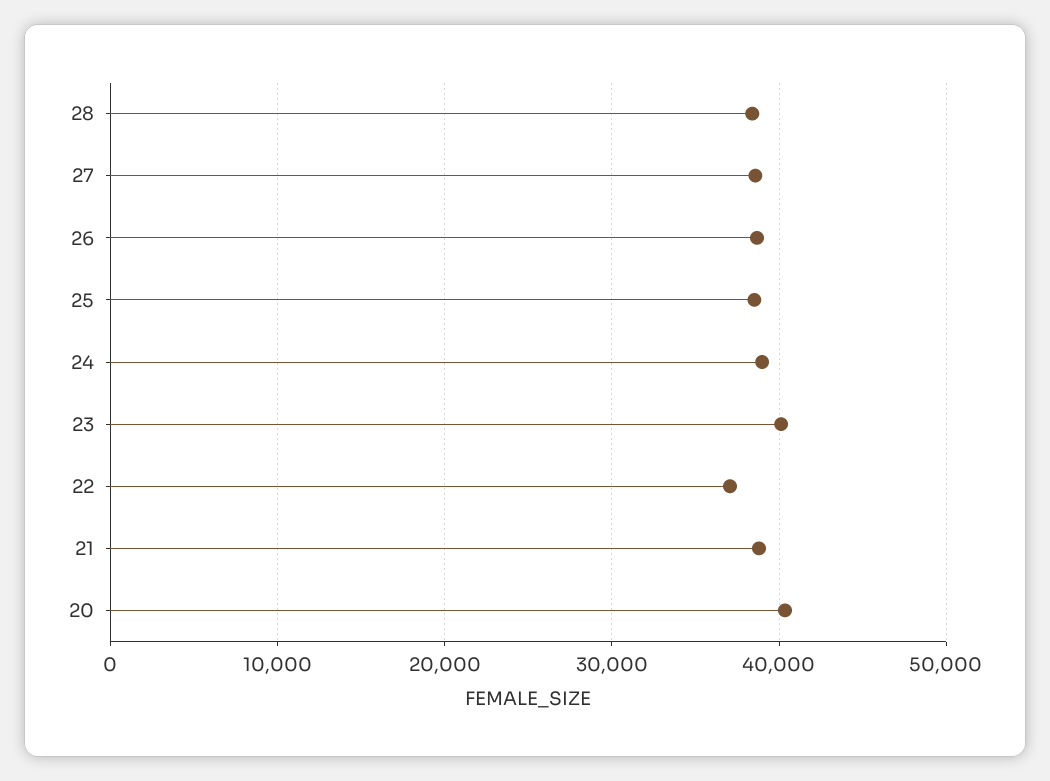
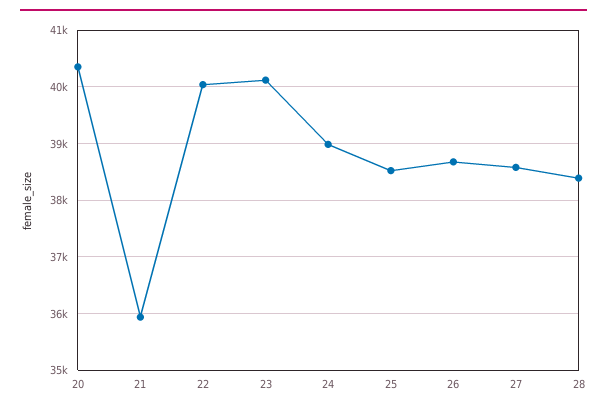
  {
    "28": 38400,
    "27": 38600,
    "26": 38600,
    "25": 38600,
    "24": 39000,
    "23": 40200,
-   "22": 37000,
+   "22": 40000,
-   "21": 39000,
+   "21": 36000,
    "20": 40400
  }

